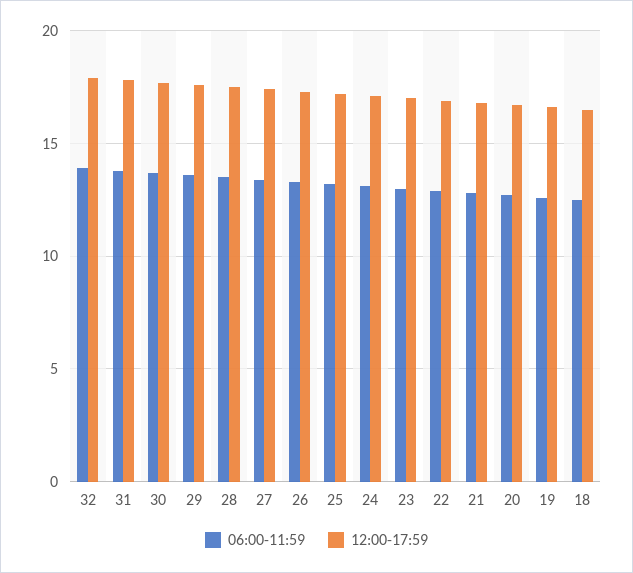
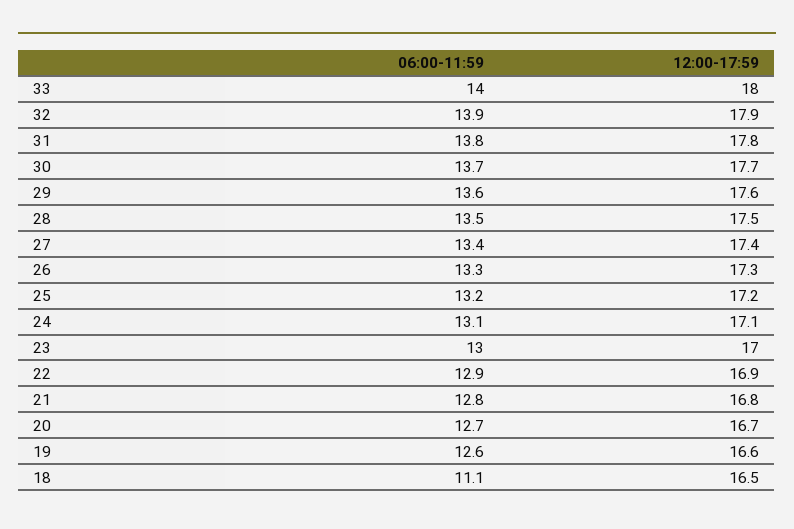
  {
    "06:00-11:59": {
      "32": 13.9,
      "31": 13.8,
      "30": 13.7,
      "29": 13.6,
      "28": 13.5,
      "27": 13.4,
      "26": 13.3,
      "25": 13.2,
      "24": 13.1,
      "23": 13,
      "22": 12.9,
      "21": 12.8,
      "20": 12.7,
      "19": 12.6,
-     "18": 12.5
+     "18": 11.1,
+     "33": 14
    },
    "12:00-17:59": {
      "32": 17.9,
      "31": 17.8,
      "30": 17.7,
      "29": 17.6,
      "28": 17.5,
      "27": 17.4,
      "26": 17.3,
      "25": 17.2,
      "24": 17.1,
      "23": 17,
      "22": 16.9,
      "21": 16.8,
      "20": 16.7,
      "19": 16.6,
-     "18": 16.5
+     "18": 16.5,
+     "33": 18
    }
  }

